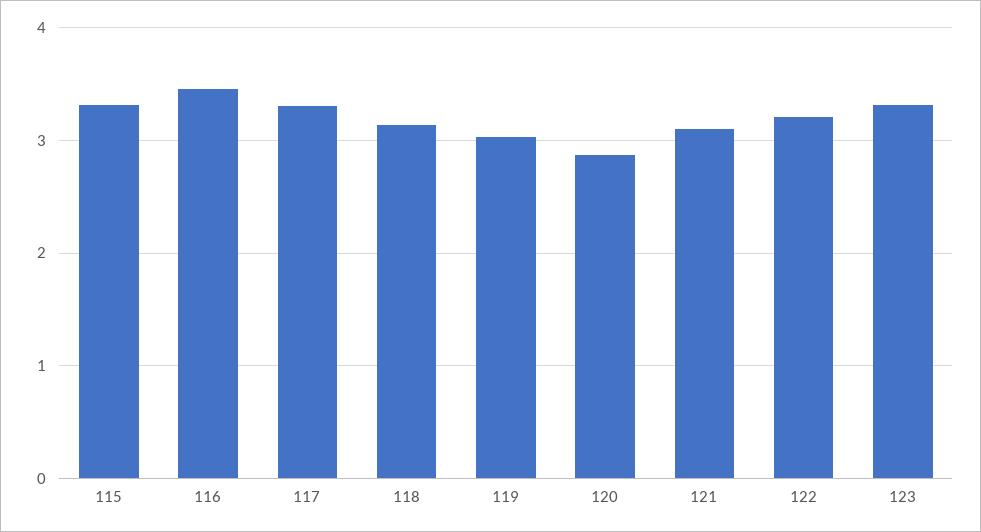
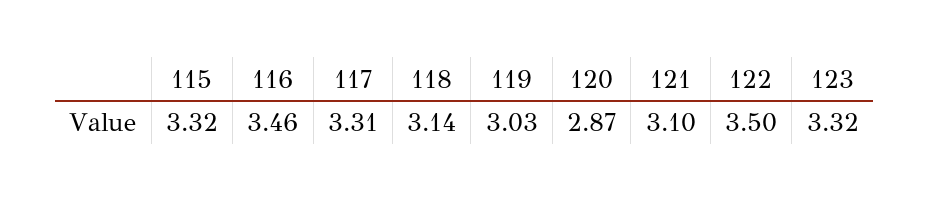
  {
    "115": 3.32,
    "116": 3.46,
    "117": 3.31,
    "118": 3.14,
    "119": 3.03,
    "120": 2.87,
    "121": 3.1,
-   "122": 3.2,
+   "122": 3.5,
    "123": 3.32
  }

